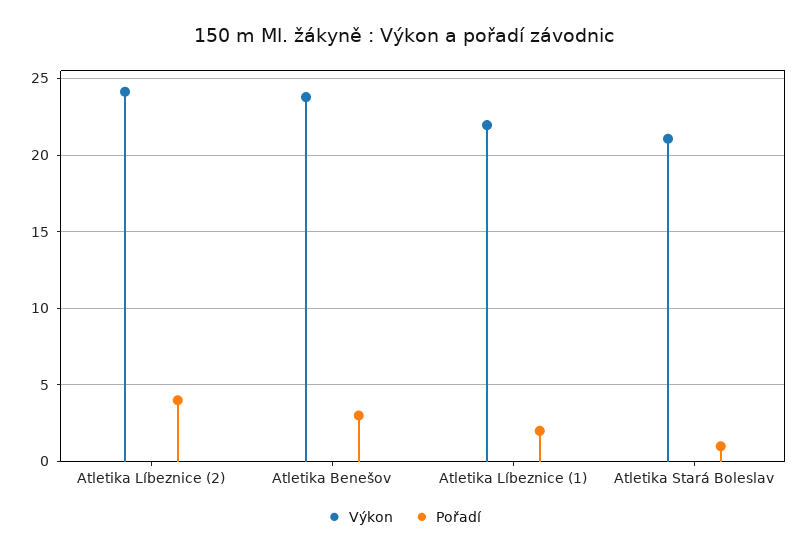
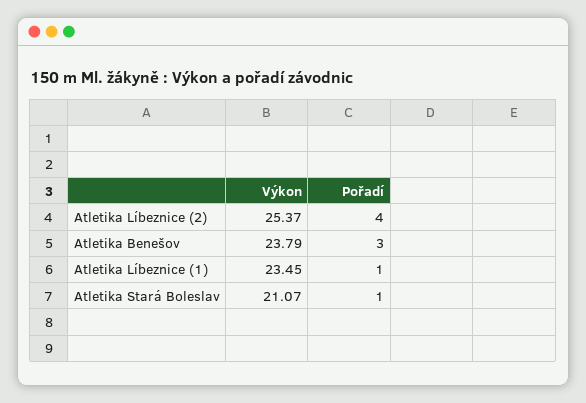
  {
    "Výkon": {
-     "Atletika Líbeznice (2)": 24,
+     "Atletika Líbeznice (2)": 25.37,
      "Atletika Benešov": 23.79,
-     "Atletika Líbeznice (1)": 22,
+     "Atletika Líbeznice (1)": 23.45,
      "Atletika Stará Boleslav": 21.07
    },
    "Pořadí": {
      "Atletika Líbeznice (2)": 4,
      "Atletika Benešov": 3,
-     "Atletika Líbeznice (1)": 2,
+     "Atletika Líbeznice (1)": 1,
      "Atletika Stará Boleslav": 1
    }
  }

